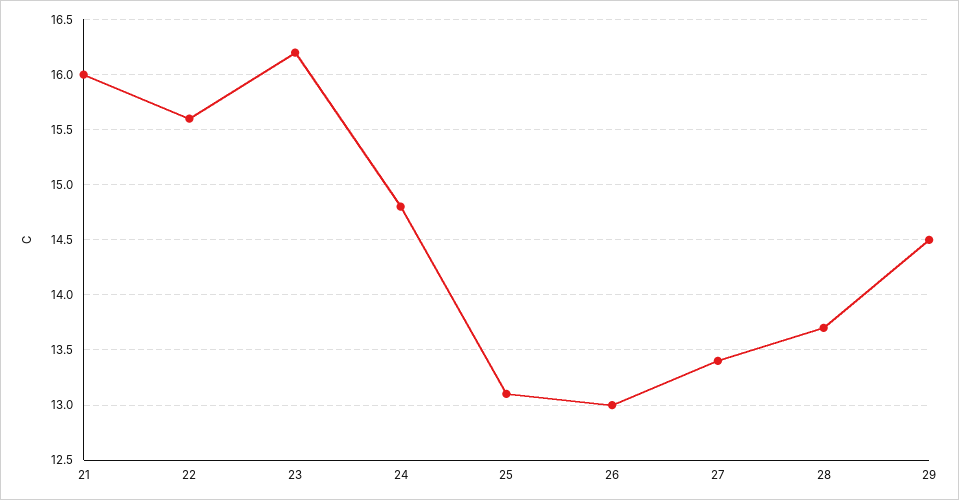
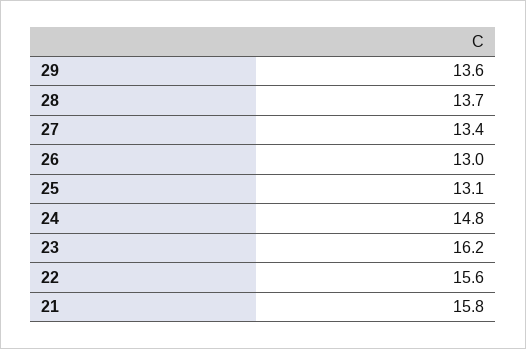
  {
-   "21": 16,
+   "21": 15.8,
    "22": 15.6,
    "23": 16.2,
    "24": 14.8,
    "25": 13.1,
    "26": 13,
    "27": 13.4,
    "28": 13.7,
-   "29": 14.5
+   "29": 13.6
  }

